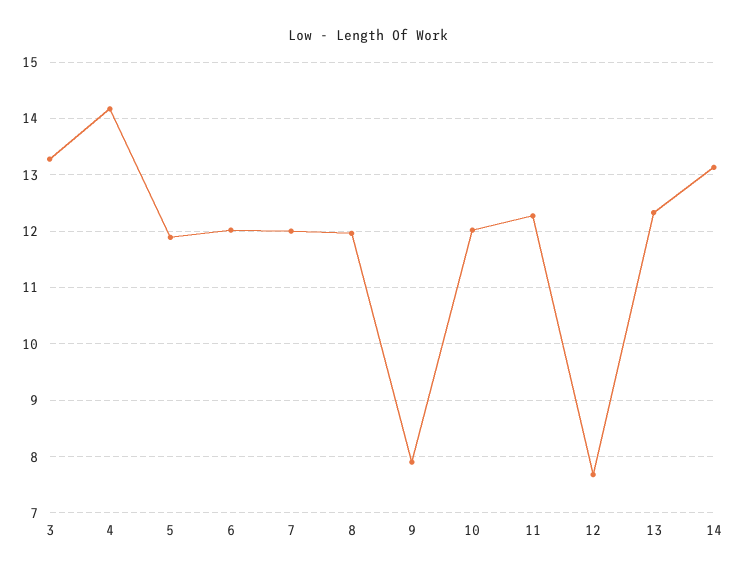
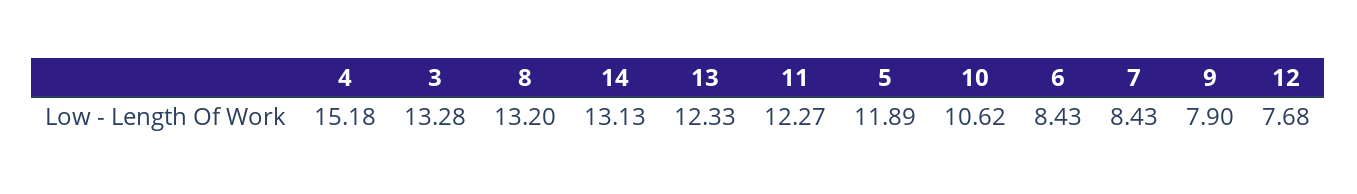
  {
    "3": 13.28,
-   "4": 14.2,
+   "4": 15.18,
    "5": 11.89,
-   "6": 12,
+   "6": 8.43,
-   "7": 12,
+   "7": 8.43,
-   "8": 12,
+   "8": 13.2,
    "9": 7.9,
-   "10": 12,
+   "10": 10.62,
    "11": 12.27,
    "12": 7.68,
    "13": 12.33,
    "14": 13.13
  }

